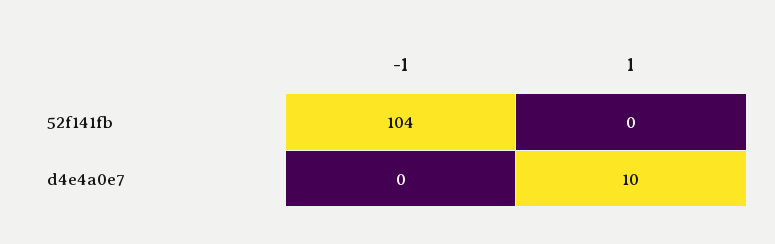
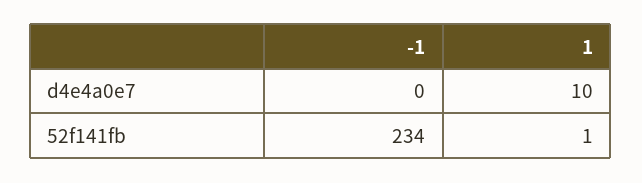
  {
    "-1": {
-     "52f141fb": 104,
+     "52f141fb": 234,
      "d4e4a0e7": 0
    },
    "1": {
-     "52f141fb": 0,
+     "52f141fb": 1,
      "d4e4a0e7": 10
    }
  }

